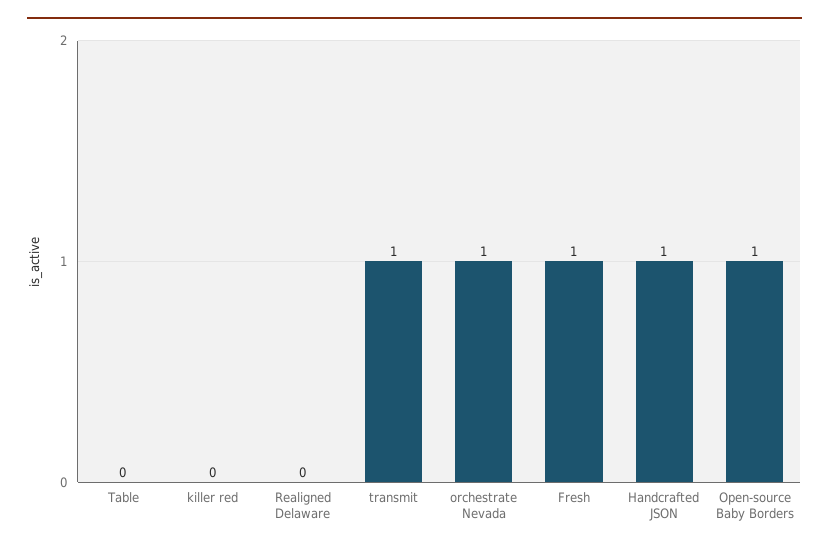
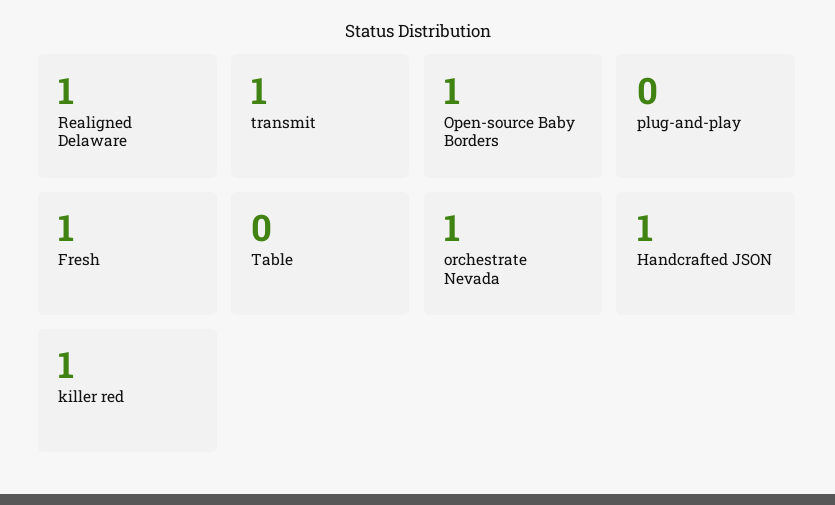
  {
    "Table": 0,
-   "killer red": 0,
+   "killer red": 1,
-   "Realigned Delaware": 0,
+   "Realigned Delaware": 1,
    "transmit": 1,
    "orchestrate Nevada": 1,
    "Fresh": 1,
    "Handcrafted JSON": 1,
-   "Open-source Baby Borders": 1
+   "Open-source Baby Borders": 1,
+   "plug-and-play": 0
  }

